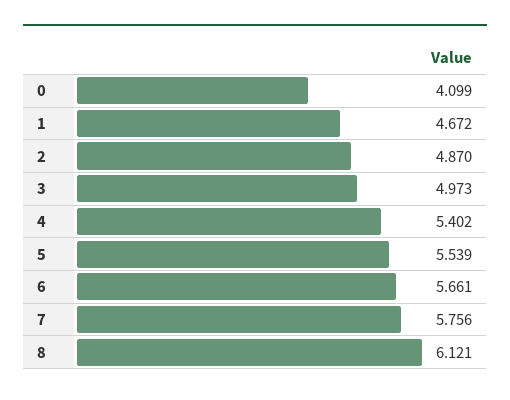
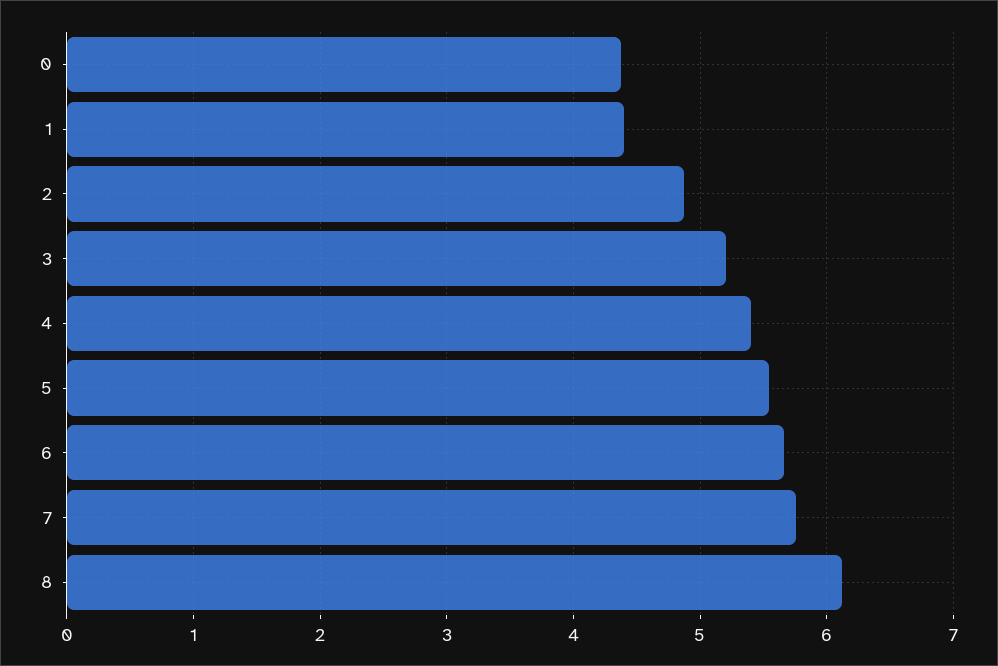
  {
-   "0": 4.099,
+   "0": 4.4,
-   "1": 4.672,
+   "1": 4.4,
    "2": 4.87,
-   "3": 4.973,
+   "3": 5.2,
    "4": 5.402,
    "5": 5.539,
    "6": 5.661,
    "7": 5.756,
    "8": 6.121
  }

